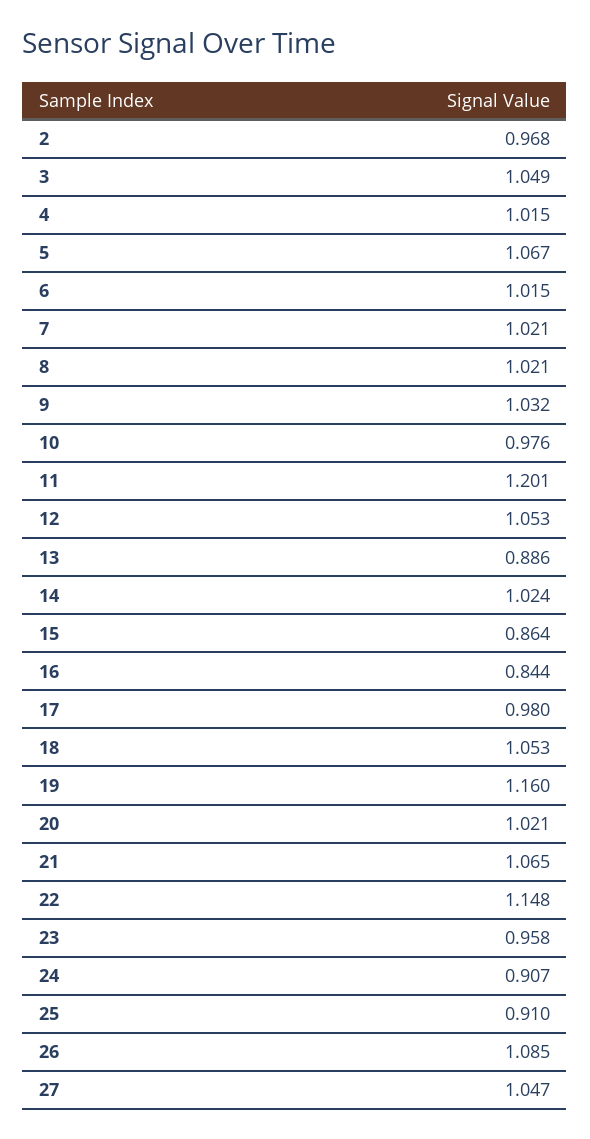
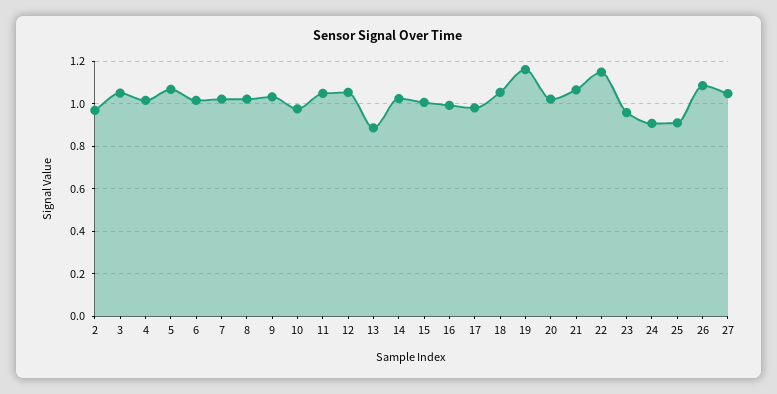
  {
    "2": 0.968,
    "3": 1.049,
    "4": 1.015,
    "5": 1.067,
    "6": 1.015,
    "7": 1.021,
    "8": 1.021,
    "9": 1.032,
    "10": 0.976,
-   "11": 1.201,
+   "11": 1.05,
    "12": 1.053,
    "13": 0.886,
    "14": 1.024,
-   "15": 0.864,
+   "15": 1,
-   "16": 0.844,
+   "16": 1,
    "17": 0.98,
    "18": 1.053,
    "19": 1.16,
    "20": 1.021,
    "21": 1.065,
    "22": 1.148,
    "23": 0.958,
    "24": 0.907,
    "25": 0.91,
    "26": 1.085,
    "27": 1.047
  }

